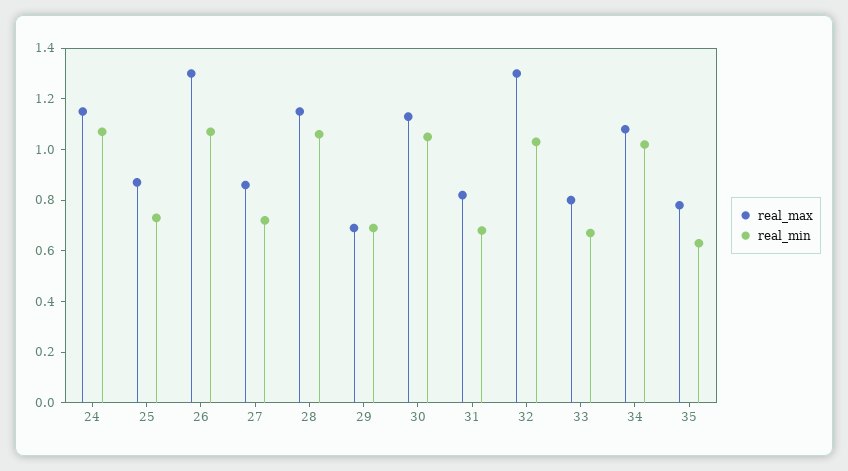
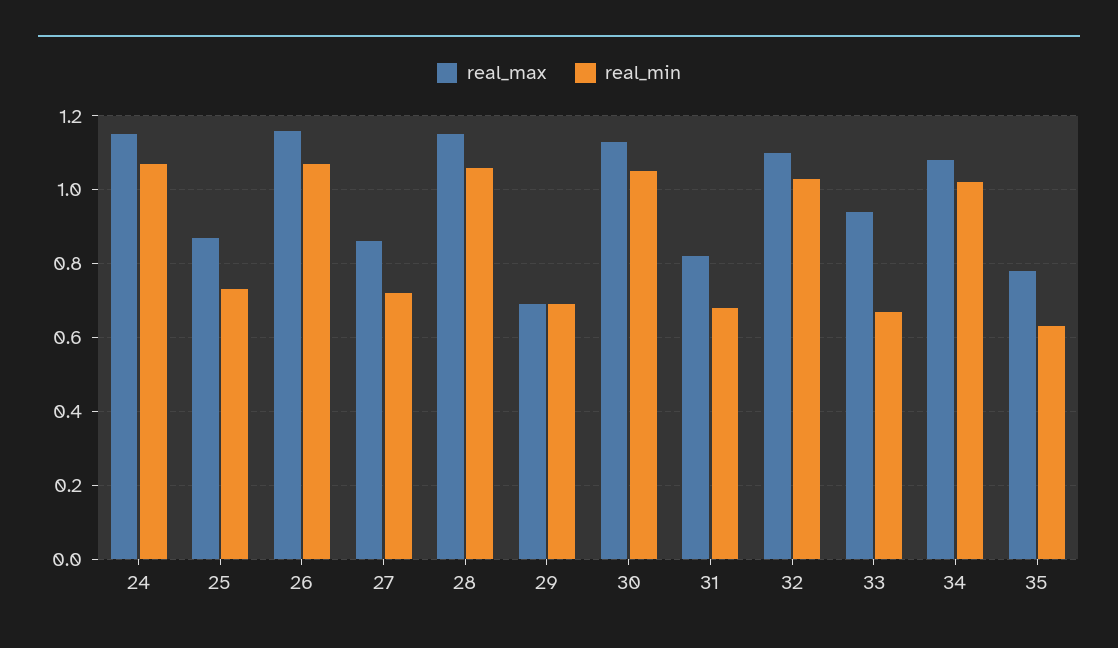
  {
    "real_max": {
      "24": 1.15,
      "25": 0.85,
-     "26": 1.3,
+     "26": 1.15,
      "27": 0.85,
      "28": 1.15,
      "29": 0.7,
      "30": 1.15,
      "31": 0.8,
-     "32": 1.3,
+     "32": 1.1,
-     "33": 0.8,
+     "33": 0.95,
      "34": 1.1,
      "35": 0.8
    },
    "real_min": {
      "24": 1.05,
      "25": 0.75,
      "26": 1.05,
      "27": 0.7,
      "28": 1.05,
      "29": 0.7,
      "30": 1.05,
      "31": 0.7,
      "32": 1.05,
      "33": 0.65,
      "34": 1,
      "35": 0.65
    }
  }

